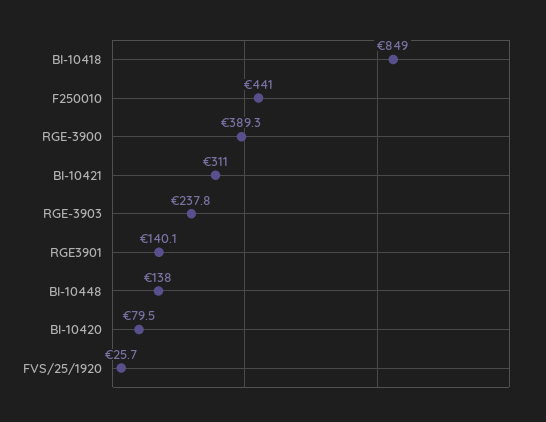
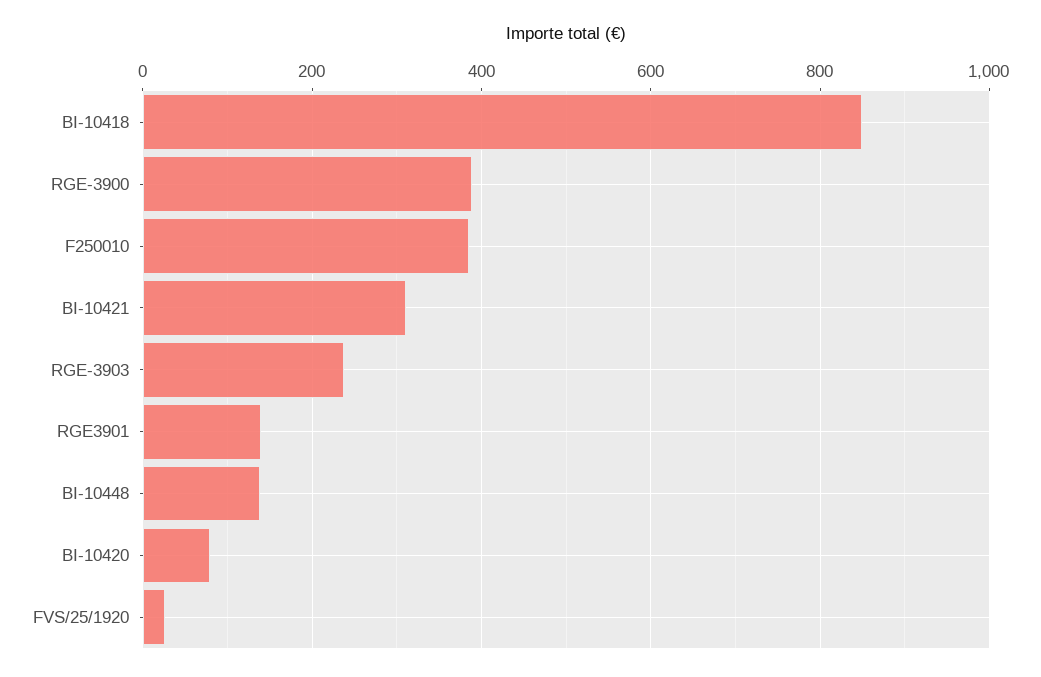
  {
    "BI-10418": 849,
-   "F250010": 441,
+   "F250010": 380,
    "RGE-3900": 389.3,
    "BI-10421": 311,
    "RGE-3903": 237.8,
    "RGE3901": 140.1,
    "BI-10448": 138,
    "BI-10420": 79.5,
    "FVS/25/1920": 25.7
  }

